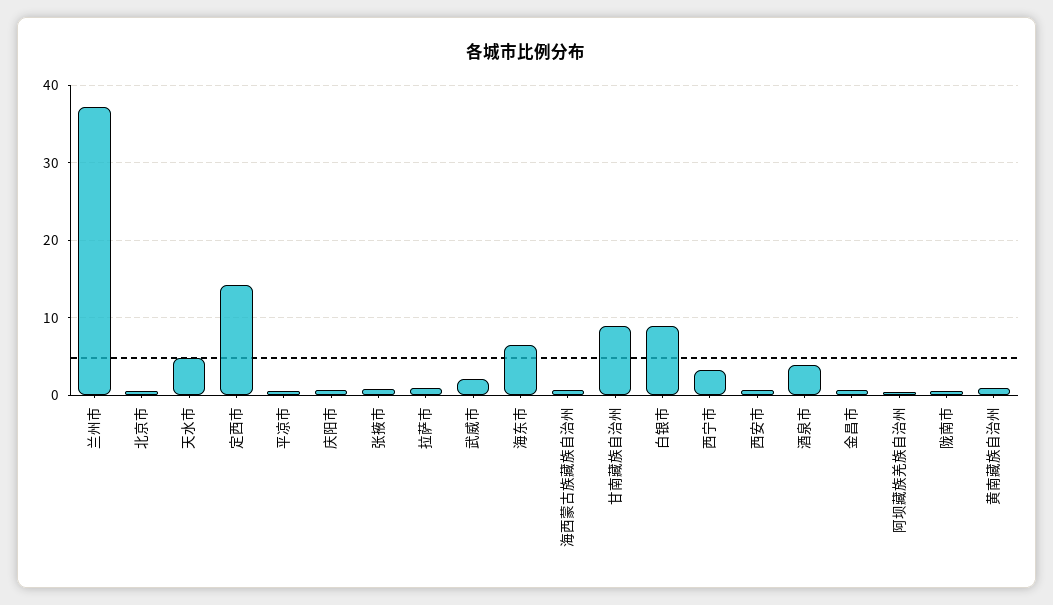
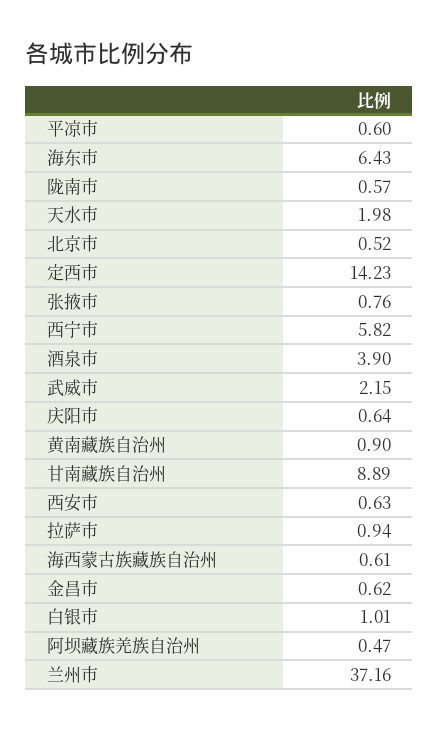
  {
    "兰州市": 37.16,
    "北京市": 0.52,
-   "天水市": 5,
+   "天水市": 1.98,
    "定西市": 14.23,
    "平凉市": 0.6,
    "庆阳市": 0.64,
    "张掖市": 0.76,
    "拉萨市": 0.94,
    "武威市": 2.15,
    "海东市": 6.43,
    "海西蒙古族藏族自治州": 0.61,
    "甘南藏族自治州": 8.89,
-   "白银市": 9,
+   "白银市": 1.01,
-   "西宁市": 3,
+   "西宁市": 5.82,
    "西安市": 0.63,
    "酒泉市": 3.9,
    "金昌市": 0.62,
    "阿坝藏族羌族自治州": 0.47,
    "陇南市": 0.57,
    "黄南藏族自治州": 0.9
  }

